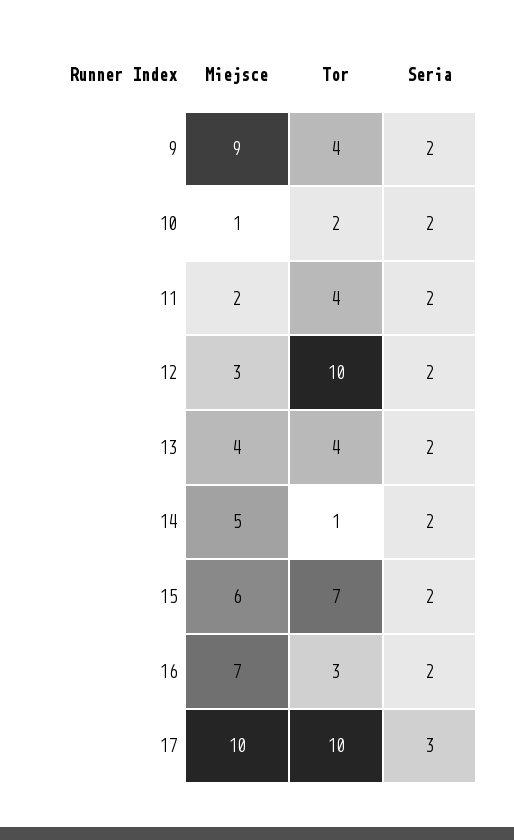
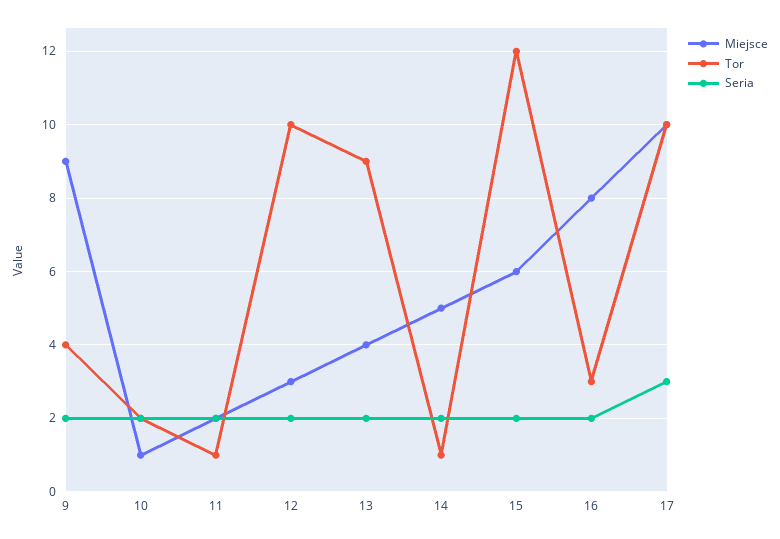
  {
    "Miejsce": {
      "9": 9,
      "10": 1,
      "11": 2,
      "12": 3,
      "13": 4,
      "14": 5,
      "15": 6,
-     "16": 7,
+     "16": 8,
      "17": 10
    },
    "Tor": {
      "9": 4,
      "10": 2,
-     "11": 4,
+     "11": 1,
      "12": 10,
-     "13": 4,
+     "13": 9,
      "14": 1,
-     "15": 7,
+     "15": 12,
      "16": 3,
      "17": 10
    },
    "Seria": {
      "9": 2,
      "10": 2,
      "11": 2,
      "12": 2,
      "13": 2,
      "14": 2,
      "15": 2,
      "16": 2,
      "17": 3
    }
  }

